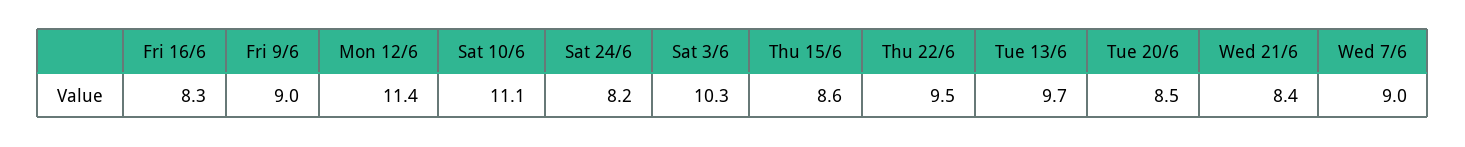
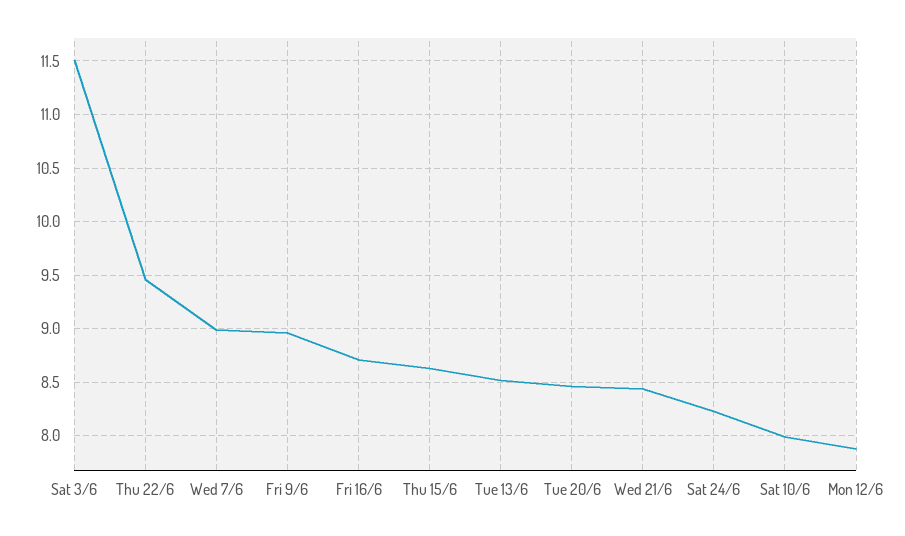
  {
-   "Fri 16/6": 8.3,
+   "Fri 16/6": 8.7,
    "Fri 9/6": 9,
-   "Mon 12/6": 11.4,
+   "Mon 12/6": 7.9,
-   "Sat 10/6": 11.1,
+   "Sat 10/6": 8,
    "Sat 24/6": 8.2,
-   "Sat 3/6": 10.3,
+   "Sat 3/6": 11.5,
    "Thu 15/6": 8.6,
    "Thu 22/6": 9.5,
-   "Tue 13/6": 9.7,
+   "Tue 13/6": 8.5,
    "Tue 20/6": 8.5,
    "Wed 21/6": 8.4,
    "Wed 7/6": 9
  }

